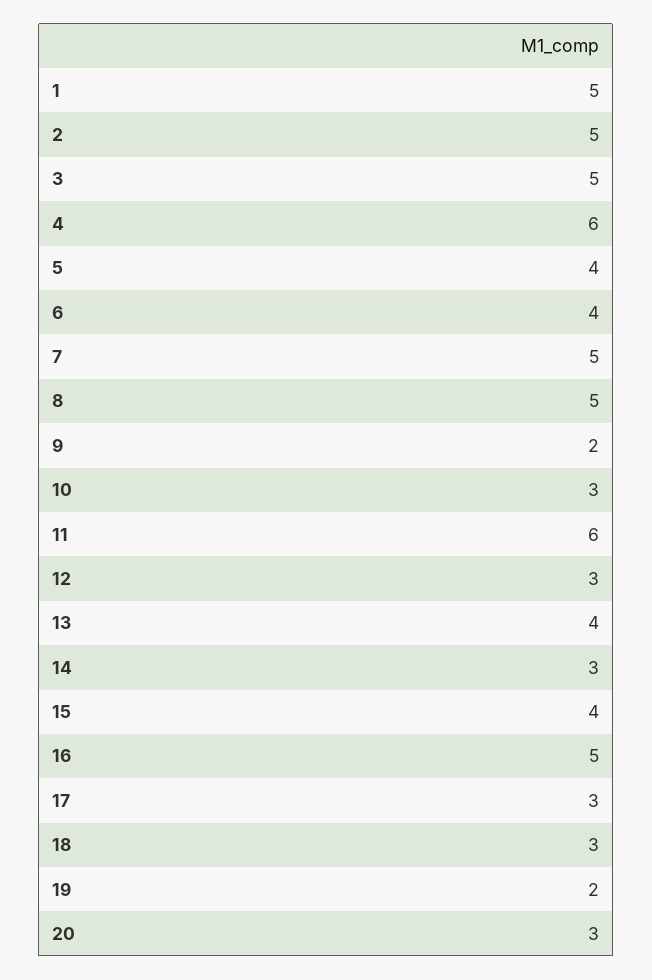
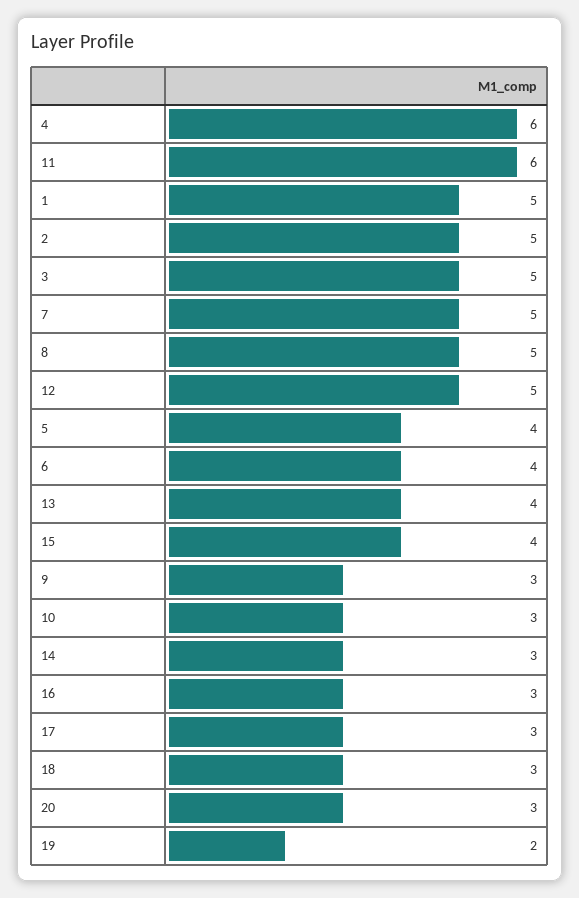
  {
    "1": 5,
    "2": 5,
    "3": 5,
    "4": 6,
    "5": 4,
    "6": 4,
    "7": 5,
    "8": 5,
-   "9": 2,
+   "9": 3,
    "10": 3,
    "11": 6,
-   "12": 3,
+   "12": 5,
    "13": 4,
    "14": 3,
    "15": 4,
-   "16": 5,
+   "16": 3,
    "17": 3,
    "18": 3,
    "19": 2,
    "20": 3
  }

